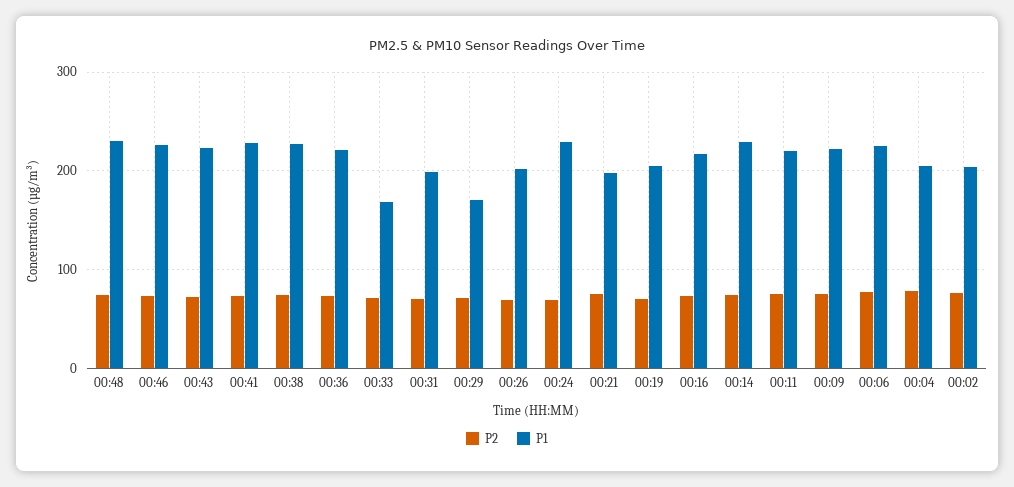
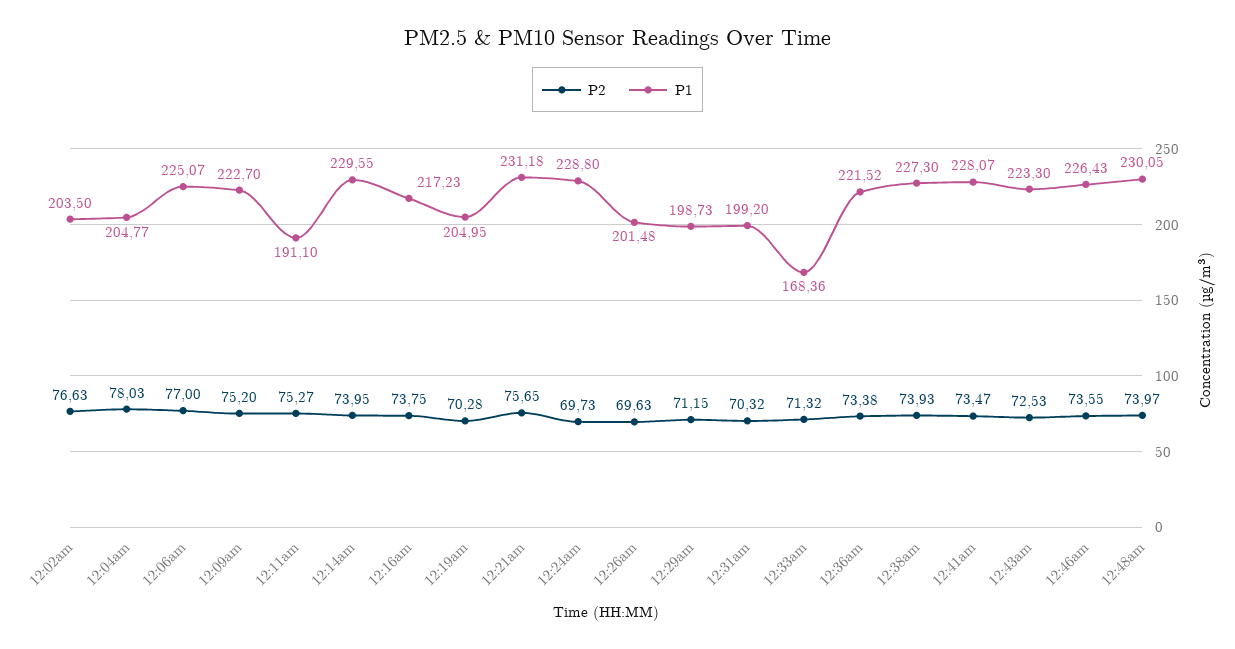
  {
    "P2": {
      "00:48": 73.97,
      "00:46": 73.55,
      "00:43": 72.53,
      "00:41": 73.47,
      "00:38": 73.93,
      "00:36": 73.38,
      "00:33": 71.32,
      "00:31": 70.32,
      "00:29": 71.15,
      "00:26": 69.63,
      "00:24": 69.73,
      "00:21": 75.65,
      "00:19": 70.28,
      "00:16": 73.75,
      "00:14": 73.95,
      "00:11": 75.27,
      "00:09": 75.2,
      "00:06": 77,
      "00:04": 78.03,
      "00:02": 76.63
    },
    "P1": {
      "00:48": 230.05,
      "00:46": 226.43,
      "00:43": 223.3,
      "00:41": 228.07,
      "00:38": 227.3,
      "00:36": 221.52,
      "00:33": 168.36,
      "00:31": 199.2,
-     "00:29": 170,
+     "00:29": 198.73,
      "00:26": 201.48,
      "00:24": 228.8,
-     "00:21": 200,
+     "00:21": 231.18,
      "00:19": 204.95,
      "00:16": 217.23,
      "00:14": 229.55,
-     "00:11": 220,
+     "00:11": 191.1,
      "00:09": 222.7,
      "00:06": 225.07,
      "00:04": 204.77,
      "00:02": 203.5
    }
  }

